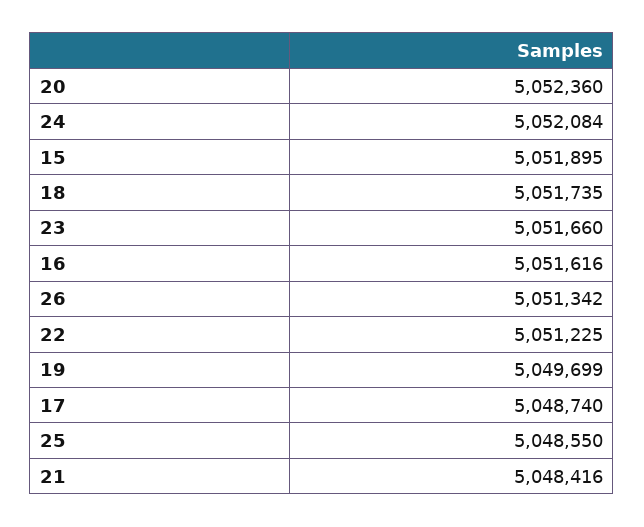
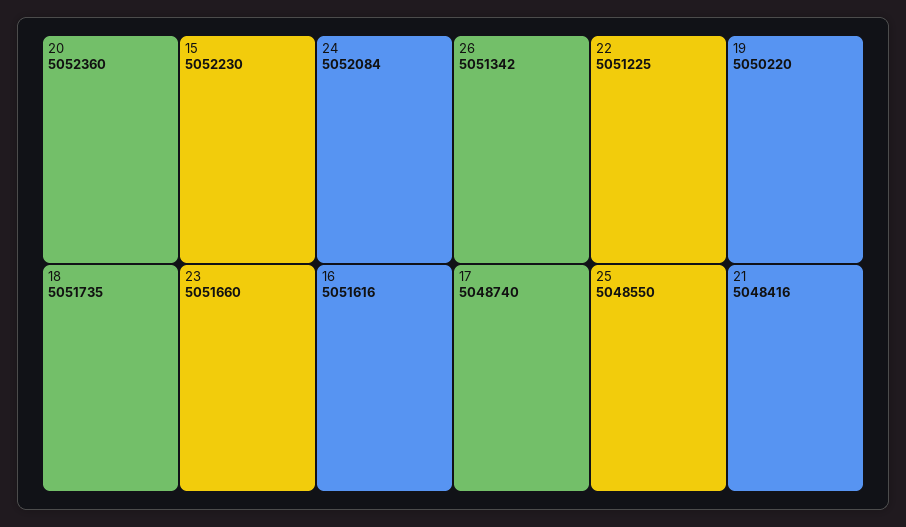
  {
    "20": 5052360,
    "24": 5052084,
-   "15": 5051895,
+   "15": 5052230,
    "18": 5051735,
    "23": 5051660,
    "16": 5051616,
    "26": 5051342,
    "22": 5051225,
-   "19": 5049699,
+   "19": 5050220,
    "17": 5048740,
    "25": 5048550,
    "21": 5048416
  }

